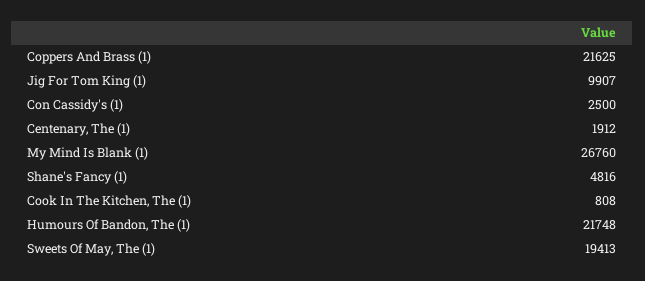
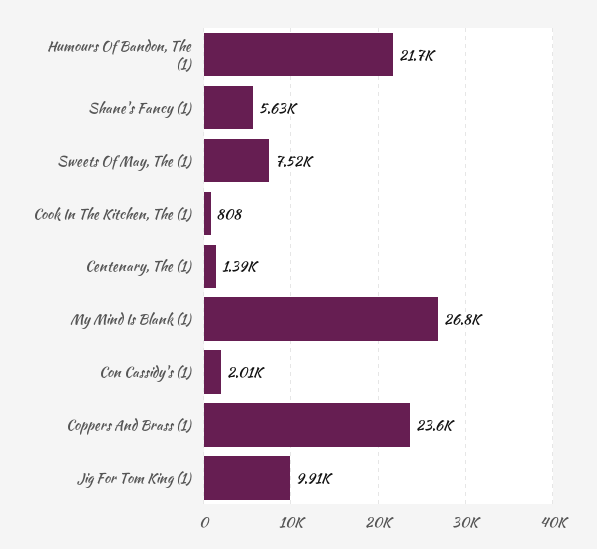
  {
-   "Coppers And Brass (1)": 21625,
+   "Coppers And Brass (1)": 23600,
    "Jig For Tom King (1)": 9907,
-   "Con Cassidy's (1)": 2500,
+   "Con Cassidy's (1)": 2010,
-   "Centenary, The (1)": 1912,
+   "Centenary, The (1)": 1390,
    "My Mind Is Blank (1)": 26760,
-   "Shane's Fancy (1)": 4816,
+   "Shane's Fancy (1)": 5630,
    "Cook In The Kitchen, The (1)": 808,
    "Humours Of Bandon, The (1)": 21748,
-   "Sweets Of May, The (1)": 19413
+   "Sweets Of May, The (1)": 7520
  }

